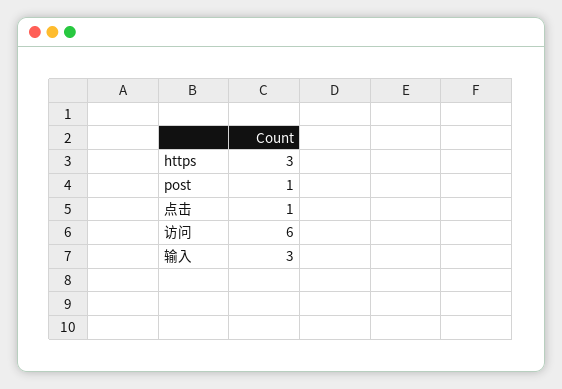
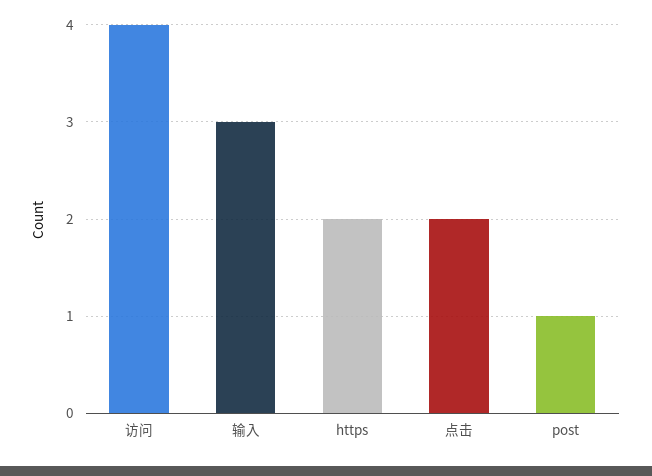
  {
-   "https": 3,
+   "https": 2,
    "post": 1,
-   "点击": 1,
+   "点击": 2,
-   "访问": 6,
+   "访问": 4,
    "输入": 3
  }

